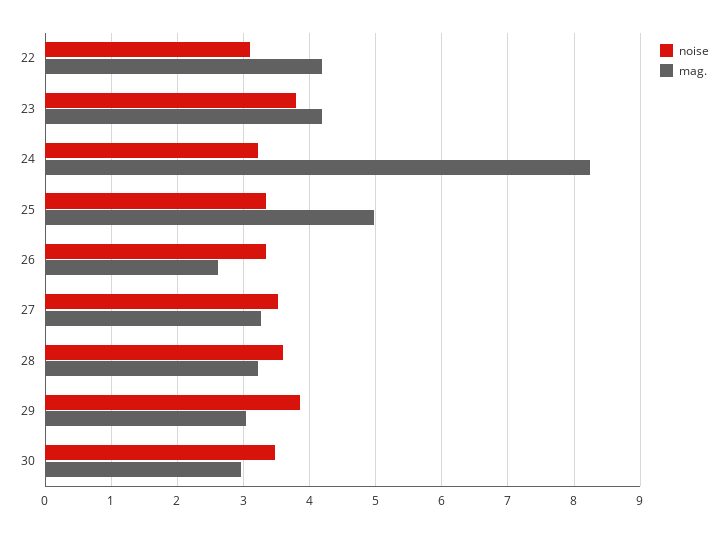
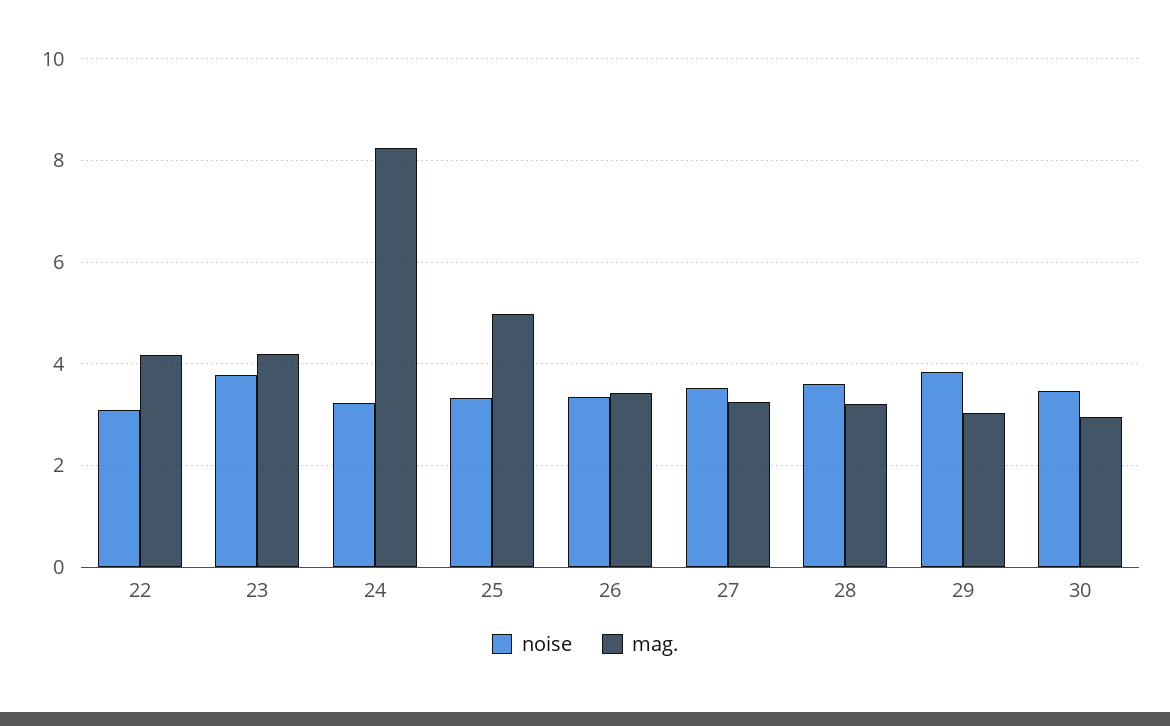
  {
    "noise": {
      "22": 3.1,
      "23": 3.8,
      "24": 3.2,
      "25": 3.3,
      "26": 3.3,
      "27": 3.5,
      "28": 3.6,
      "29": 3.8,
      "30": 3.5
    },
    "mag.": {
      "22": 4.2,
      "23": 4.2,
      "24": 8.2,
      "25": 5,
-     "26": 2.6,
+     "26": 3.4,
      "27": 3.3,
      "28": 3.2,
      "29": 3,
      "30": 3
    }
  }

